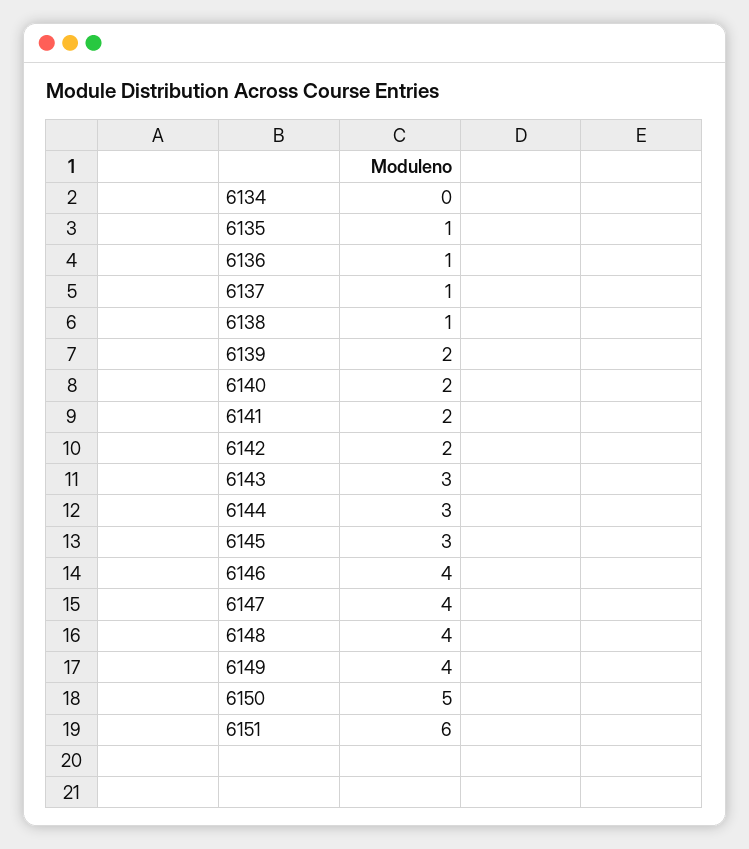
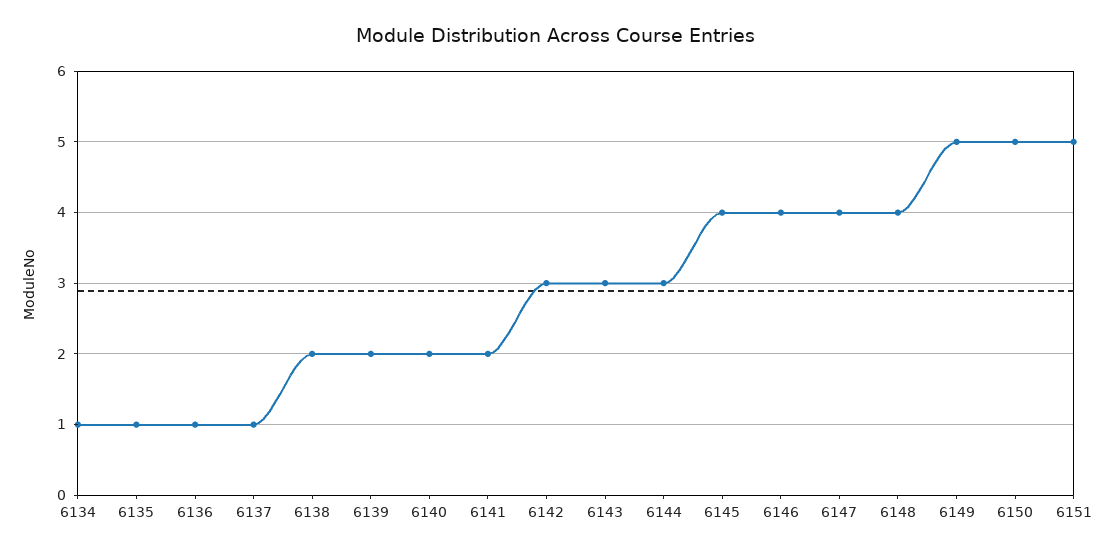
  {
-   "6134": 0,
+   "6134": 1,
    "6135": 1,
    "6136": 1,
    "6137": 1,
-   "6138": 1,
+   "6138": 2,
    "6139": 2,
    "6140": 2,
    "6141": 2,
-   "6142": 2,
+   "6142": 3,
    "6143": 3,
    "6144": 3,
-   "6145": 3,
+   "6145": 4,
    "6146": 4,
    "6147": 4,
    "6148": 4,
-   "6149": 4,
+   "6149": 5,
    "6150": 5,
-   "6151": 6
+   "6151": 5
  }

